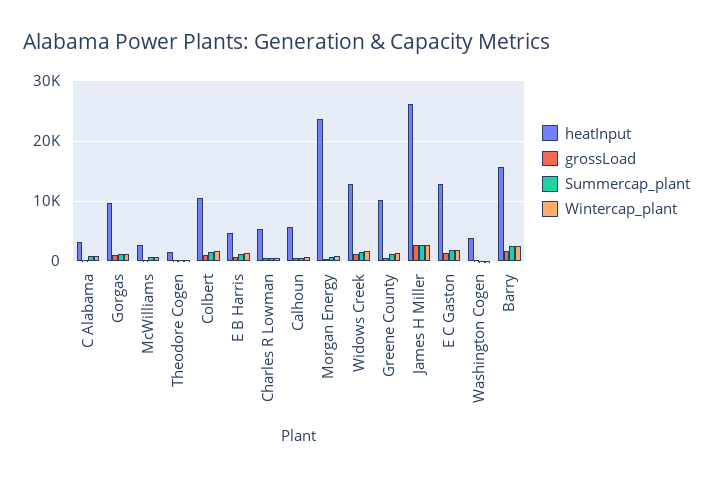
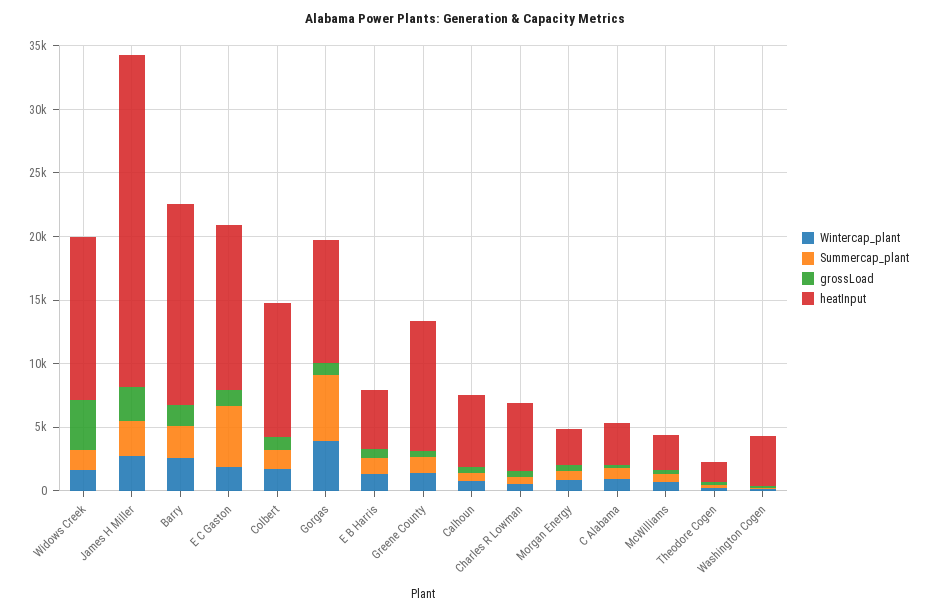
  {
    "heatInput": {
      "C Alabama": 3000,
      "Gorgas": 10000,
      "McWilliams": 3000,
      "Theodore Cogen": 2000,
      "Colbert": 11000,
      "E B Harris": 5000,
      "Charles R Lowman": 5000,
      "Calhoun": 6000,
-     "Morgan Energy": 24000,
+     "Morgan Energy": 3000,
      "Widows Creek": 13000,
      "Greene County": 10000,
      "James H Miller": 26000,
      "E C Gaston": 13000,
      "Washington Cogen": 4000,
      "Barry": 16000
    },
    "grossLoad": {
      "C Alabama": 0,
      "Gorgas": 1000,
      "McWilliams": 0,
      "Theodore Cogen": 0,
      "Colbert": 1000,
      "E B Harris": 1000,
      "Charles R Lowman": 0,
      "Calhoun": 0,
      "Morgan Energy": 0,
-     "Widows Creek": 1000,
+     "Widows Creek": 4000,
      "Greene County": 0,
      "James H Miller": 3000,
      "E C Gaston": 1000,
      "Washington Cogen": 0,
      "Barry": 2000
    },
    "Summercap_plant": {
      "C Alabama": 1000,
-     "Gorgas": 1000,
+     "Gorgas": 5000,
      "McWilliams": 1000,
      "Theodore Cogen": 0,
      "Colbert": 2000,
      "E B Harris": 1000,
      "Charles R Lowman": 1000,
      "Calhoun": 1000,
      "Morgan Energy": 1000,
      "Widows Creek": 2000,
      "Greene County": 1000,
      "James H Miller": 3000,
-     "E C Gaston": 2000,
+     "E C Gaston": 5000,
      "Washington Cogen": 0,
      "Barry": 3000
    },
    "Wintercap_plant": {
      "C Alabama": 1000,
-     "Gorgas": 1000,
+     "Gorgas": 4000,
      "McWilliams": 1000,
      "Theodore Cogen": 0,
      "Colbert": 2000,
      "E B Harris": 1000,
      "Charles R Lowman": 1000,
      "Calhoun": 1000,
      "Morgan Energy": 1000,
      "Widows Creek": 2000,
      "Greene County": 1000,
      "James H Miller": 3000,
      "E C Gaston": 2000,
      "Washington Cogen": 0,
      "Barry": 3000
    }
  }

